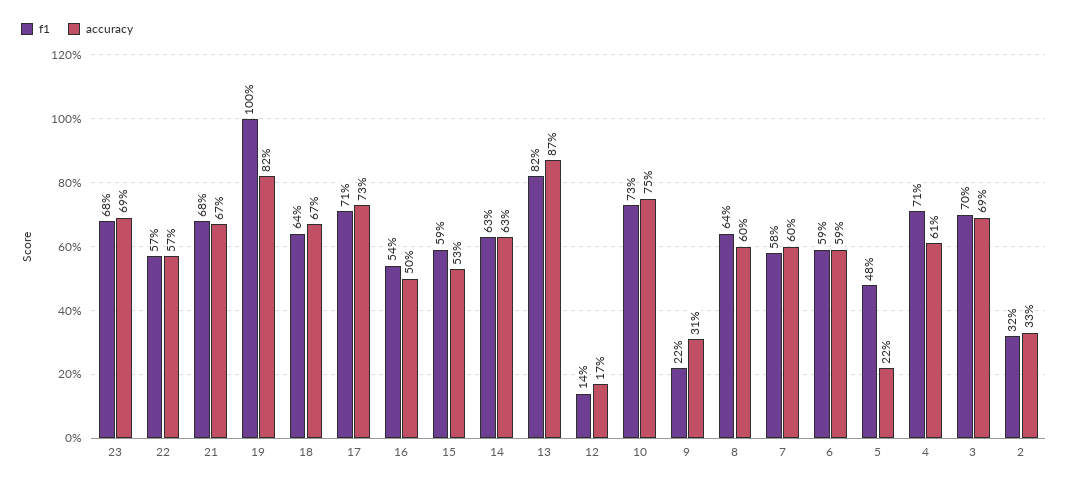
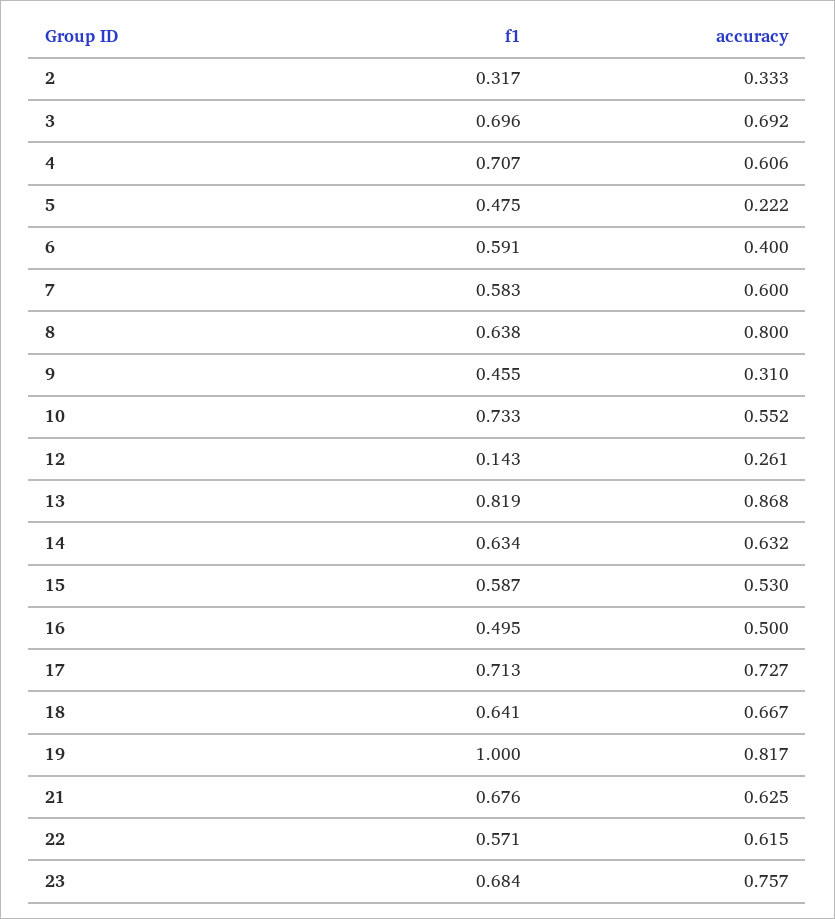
  {
    "f1": {
      "23": 0.684,
      "22": 0.571,
      "21": 0.676,
      "19": 1,
      "18": 0.641,
      "17": 0.713,
-     "16": 0.54,
+     "16": 0.495,
      "15": 0.587,
      "14": 0.634,
      "13": 0.819,
      "12": 0.143,
      "10": 0.733,
-     "9": 0.22,
+     "9": 0.455,
      "8": 0.638,
      "7": 0.583,
      "6": 0.591,
      "5": 0.475,
      "4": 0.707,
      "3": 0.696,
      "2": 0.317
    },
    "accuracy": {
-     "23": 0.69,
+     "23": 0.757,
-     "22": 0.57,
+     "22": 0.615,
-     "21": 0.67,
+     "21": 0.625,
      "19": 0.817,
      "18": 0.667,
      "17": 0.727,
      "16": 0.5,
      "15": 0.53,
      "14": 0.632,
      "13": 0.868,
-     "12": 0.17,
+     "12": 0.261,
-     "10": 0.75,
+     "10": 0.552,
      "9": 0.31,
-     "8": 0.6,
+     "8": 0.8,
      "7": 0.6,
-     "6": 0.59,
+     "6": 0.4,
      "5": 0.222,
      "4": 0.606,
      "3": 0.692,
      "2": 0.333
    }
  }

